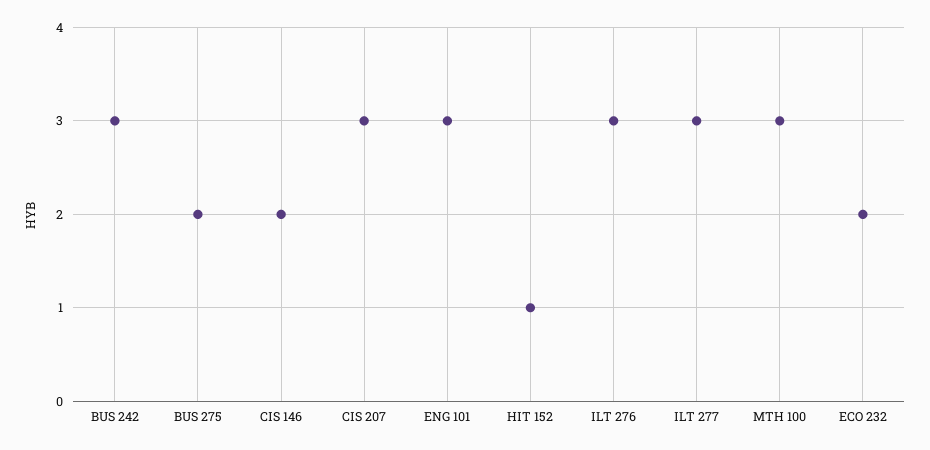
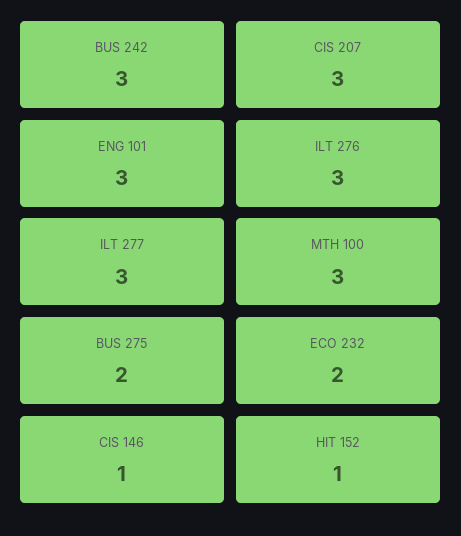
  {
    "BUS 242": 3,
    "BUS 275": 2,
-   "CIS 146": 2,
+   "CIS 146": 1,
    "CIS 207": 3,
    "ENG 101": 3,
    "HIT 152": 1,
    "ILT 276": 3,
    "ILT 277": 3,
    "MTH 100": 3,
    "ECO 232": 2
  }

